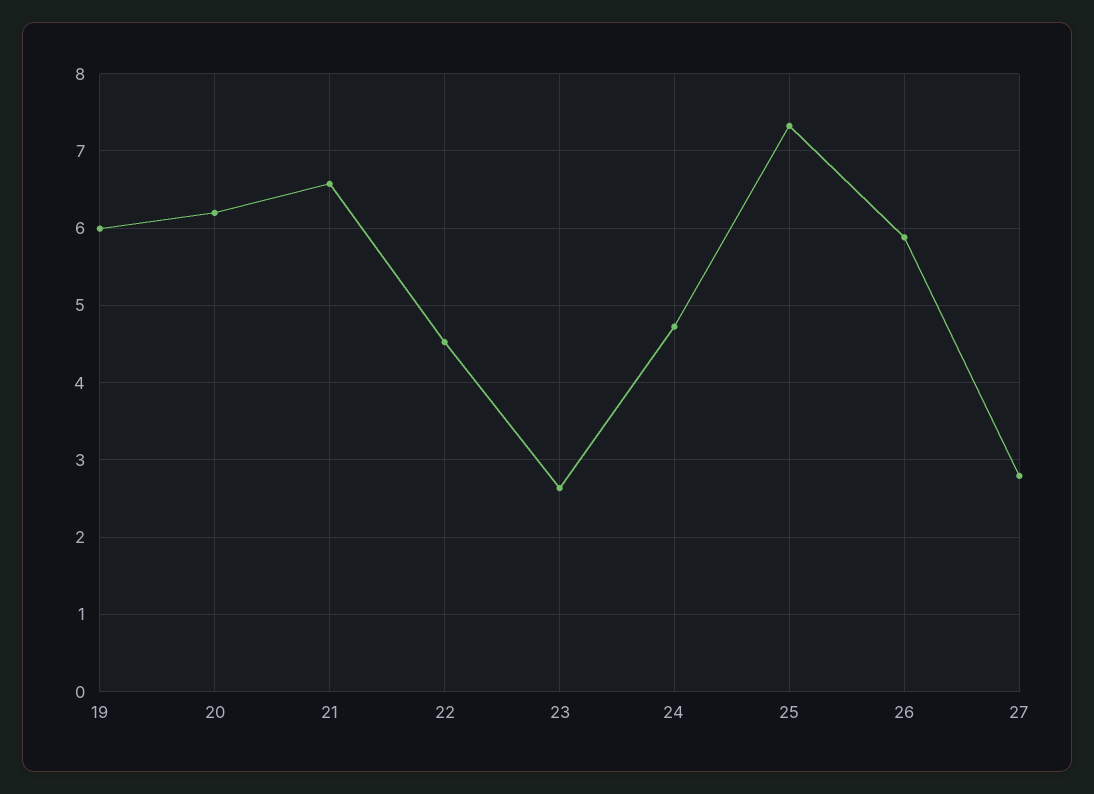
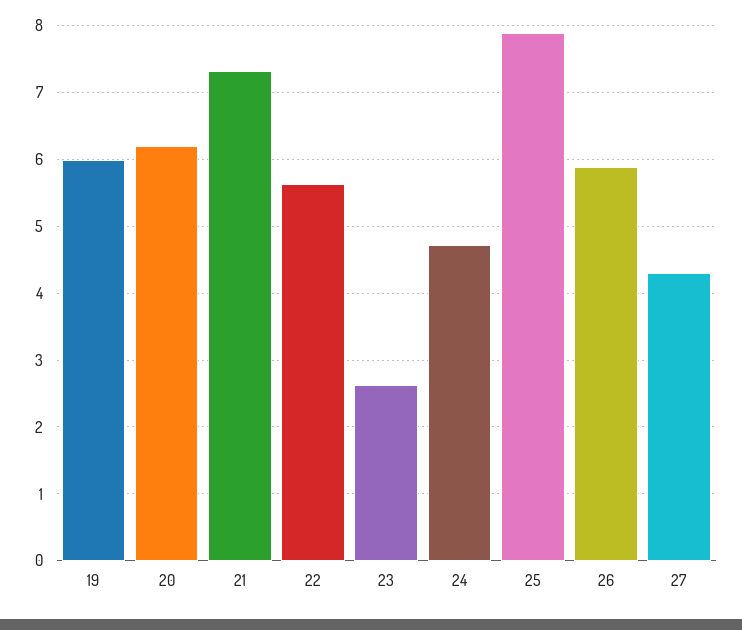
  {
    "19": 6,
    "20": 6.2,
-   "21": 6.6,
+   "21": 7.3,
-   "22": 4.5,
+   "22": 5.6,
    "23": 2.6,
    "24": 4.7,
-   "25": 7.3,
+   "25": 7.9,
    "26": 5.9,
-   "27": 2.8
+   "27": 4.3
  }

